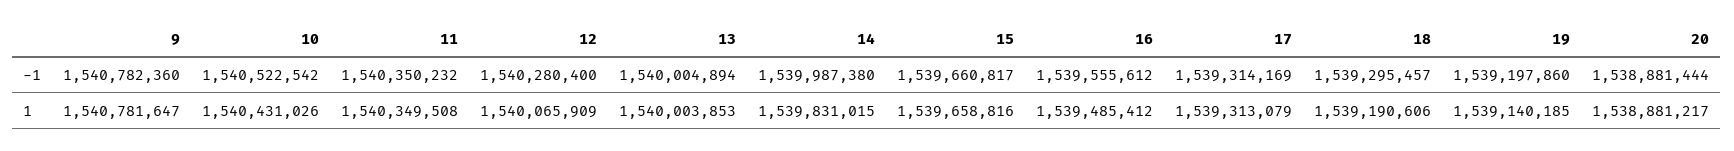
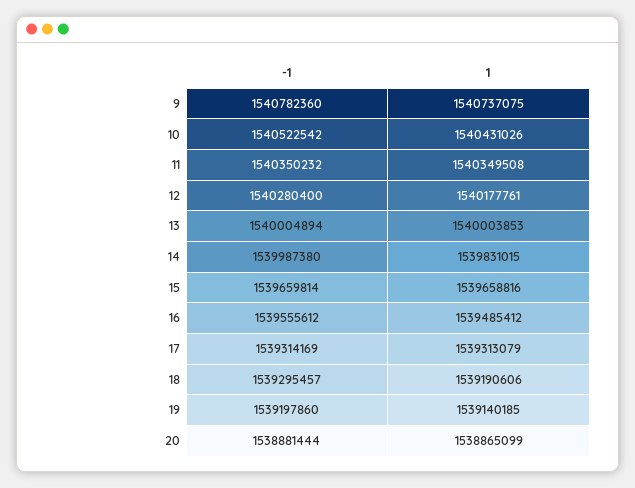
  {
    "9": {
      "-1": 1540782360,
-     "1": 1540781647
+     "1": 1540737075
    },
    "10": {
      "-1": 1540522542,
      "1": 1540431026
    },
    "11": {
      "-1": 1540350232,
      "1": 1540349508
    },
    "12": {
      "-1": 1540280400,
-     "1": 1540065909
+     "1": 1540177761
    },
    "13": {
      "-1": 1540004894,
      "1": 1540003853
    },
    "14": {
      "-1": 1539987380,
      "1": 1539831015
    },
    "15": {
-     "-1": 1539660817,
+     "-1": 1539659814,
      "1": 1539658816
    },
    "16": {
      "-1": 1539555612,
      "1": 1539485412
    },
    "17": {
      "-1": 1539314169,
      "1": 1539313079
    },
    "18": {
      "-1": 1539295457,
      "1": 1539190606
    },
    "19": {
      "-1": 1539197860,
      "1": 1539140185
    },
    "20": {
      "-1": 1538881444,
-     "1": 1538881217
+     "1": 1538865099
    }
  }

